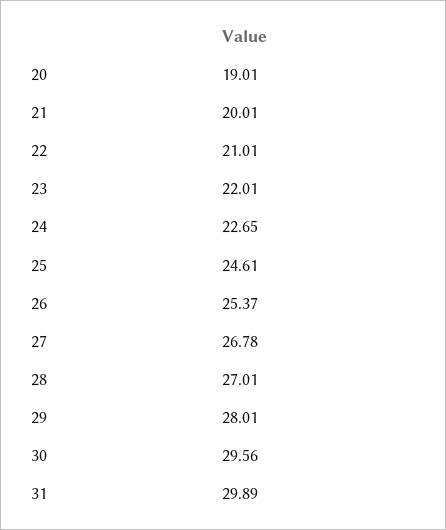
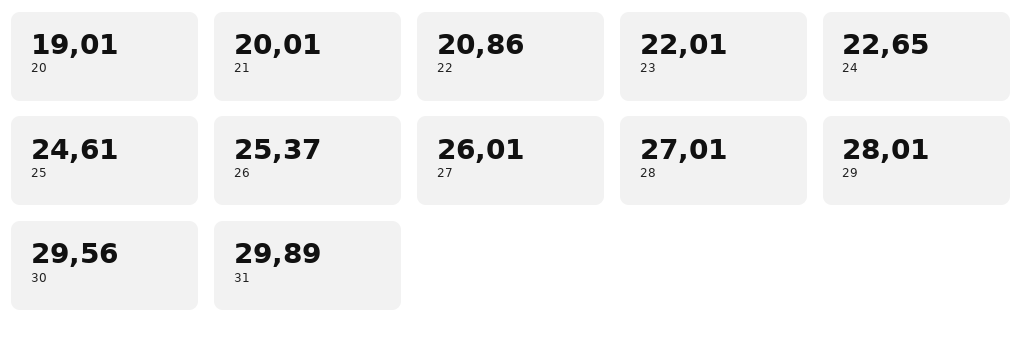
  {
    "20": 19.01,
    "21": 20.01,
-   "22": 21.01,
+   "22": 20.86,
    "23": 22.01,
    "24": 22.65,
    "25": 24.61,
    "26": 25.37,
-   "27": 26.78,
+   "27": 26.01,
    "28": 27.01,
    "29": 28.01,
    "30": 29.56,
    "31": 29.89
  }

